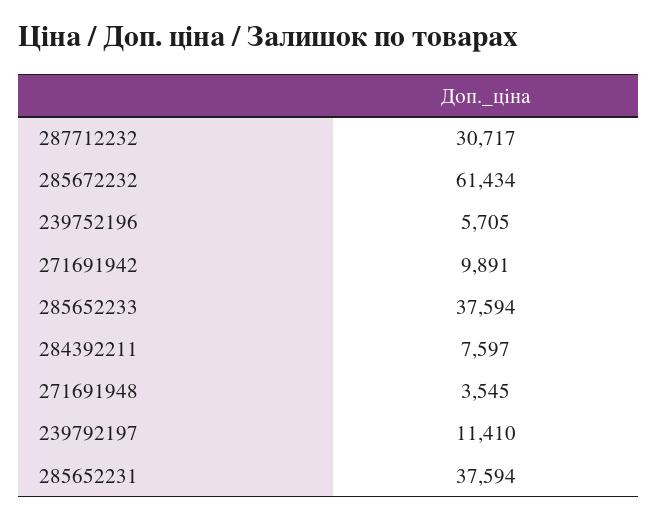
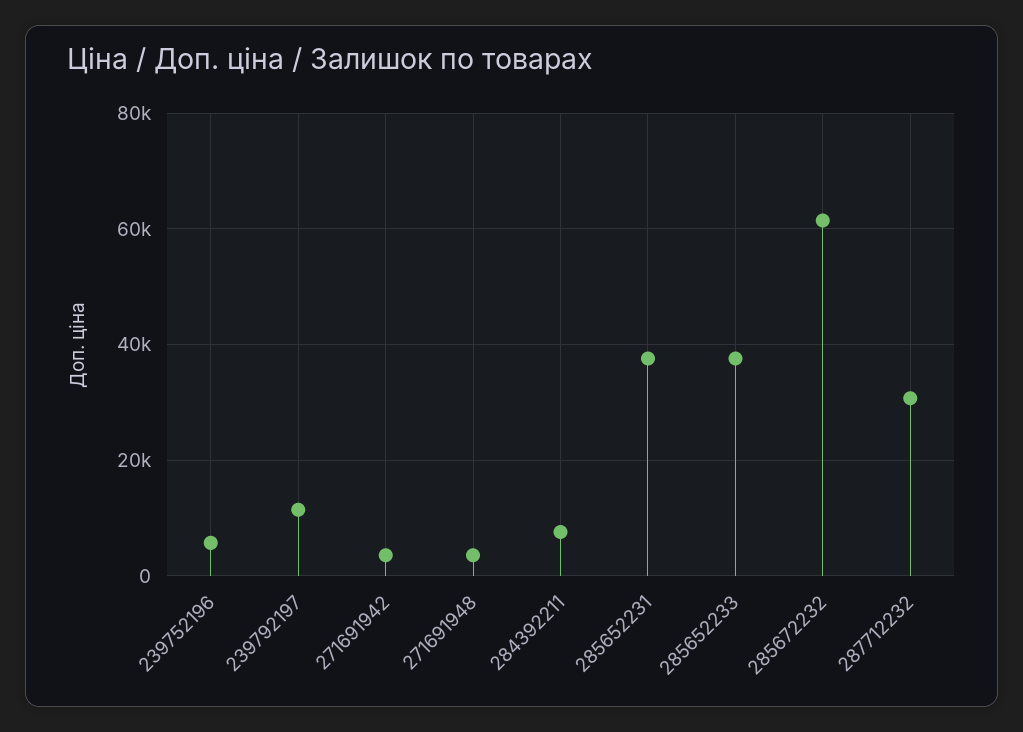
  {
    "287712232": 30717,
    "285672232": 61434,
    "239752196": 5705,
-   "271691942": 9891,
+   "271691942": 4000,
    "285652233": 37594,
    "284392211": 7597,
    "271691948": 3545,
    "239792197": 11410,
    "285652231": 37594
  }

